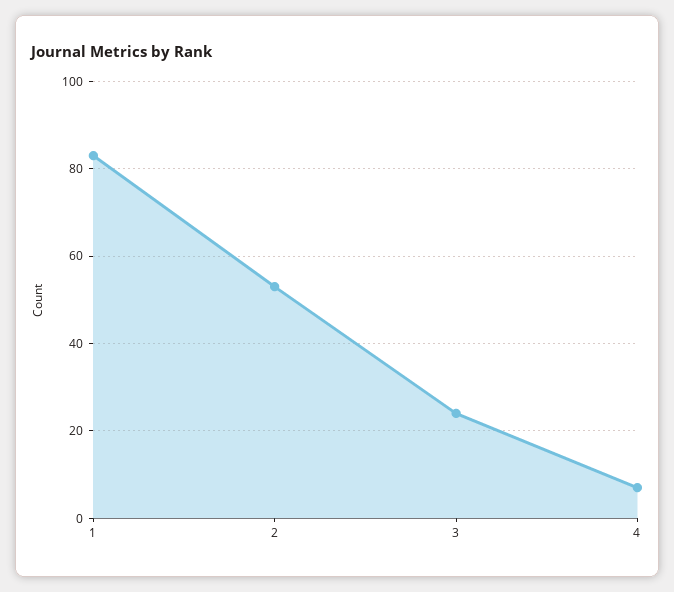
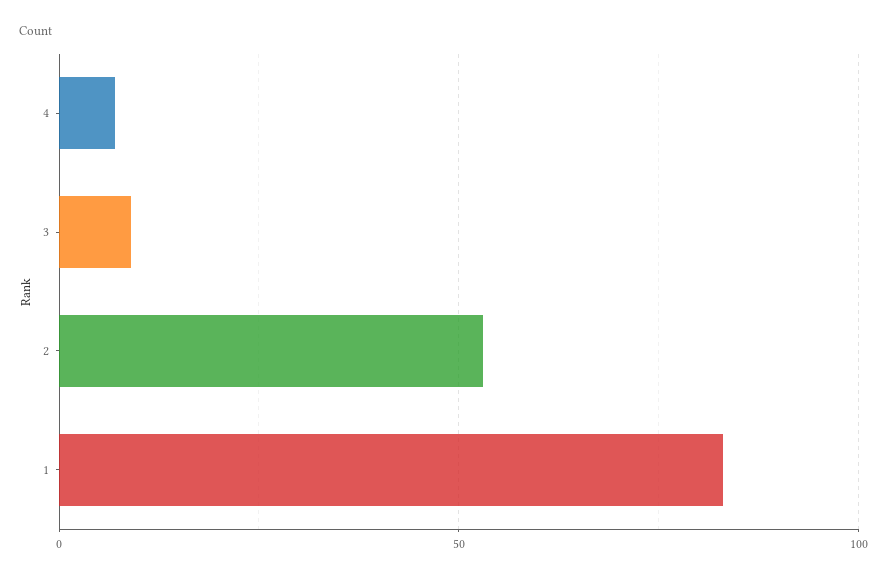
  {
    "1": 85,
    "2": 55,
-   "3": 25,
+   "3": 10,
    "4": 5
  }

